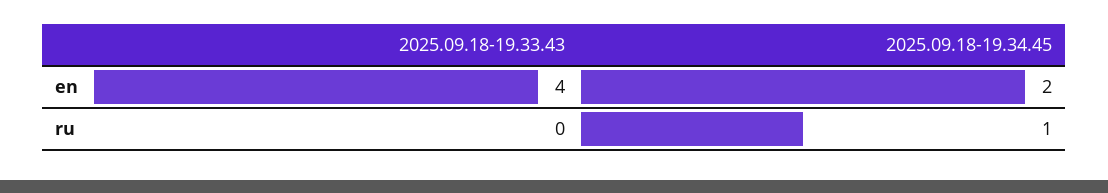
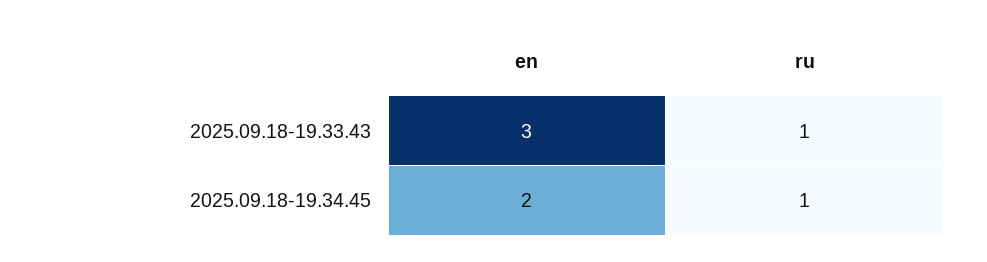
  {
    "2025.09.18-19.33.43": {
-     "en": 4,
+     "en": 3,
-     "ru": 0
+     "ru": 1
    },
    "2025.09.18-19.34.45": {
      "en": 2,
      "ru": 1
    }
  }

